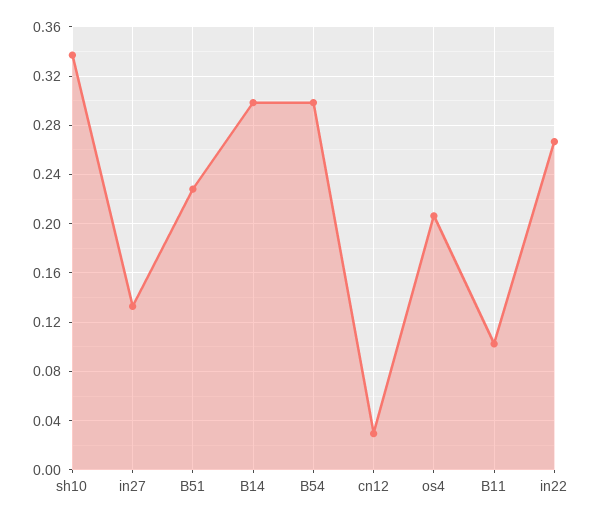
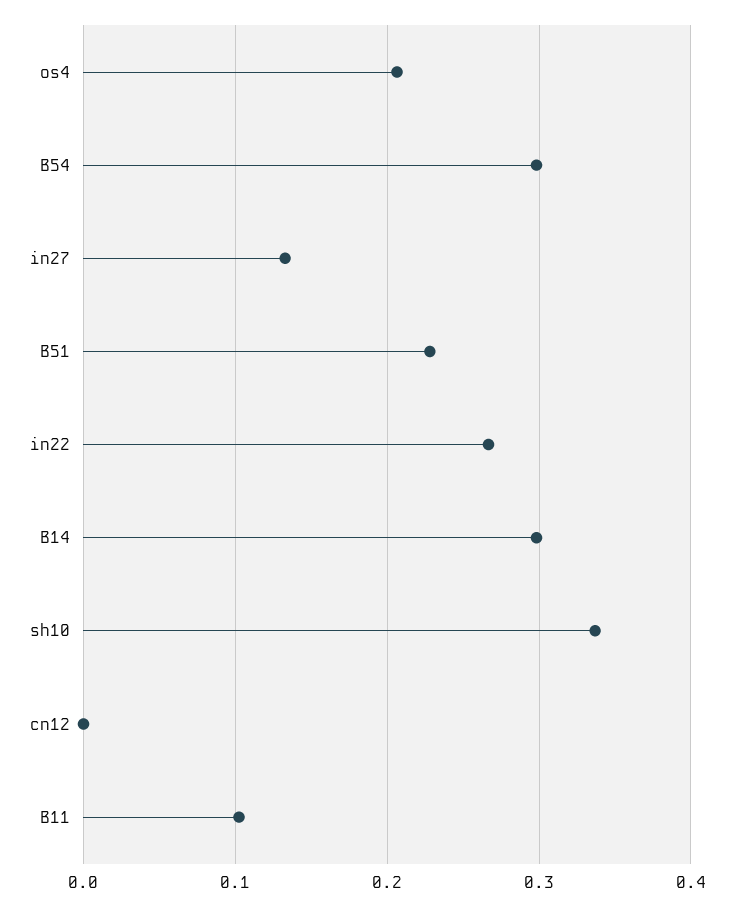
  {
    "sh10": 0.335,
    "in27": 0.135,
    "B51": 0.23,
    "B14": 0.3,
    "B54": 0.3,
-   "cn12": 0.03,
+   "cn12": 0,
    "os4": 0.205,
    "B11": 0.1,
    "in22": 0.265
  }

